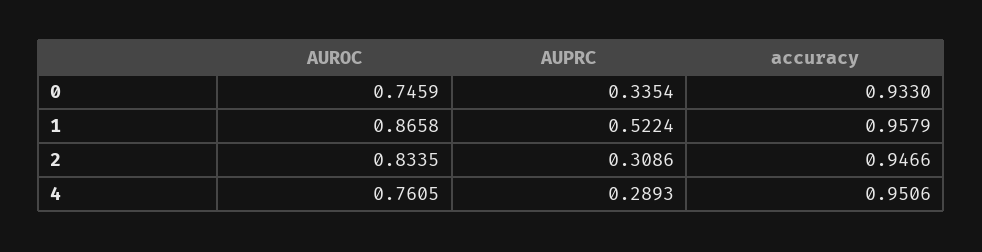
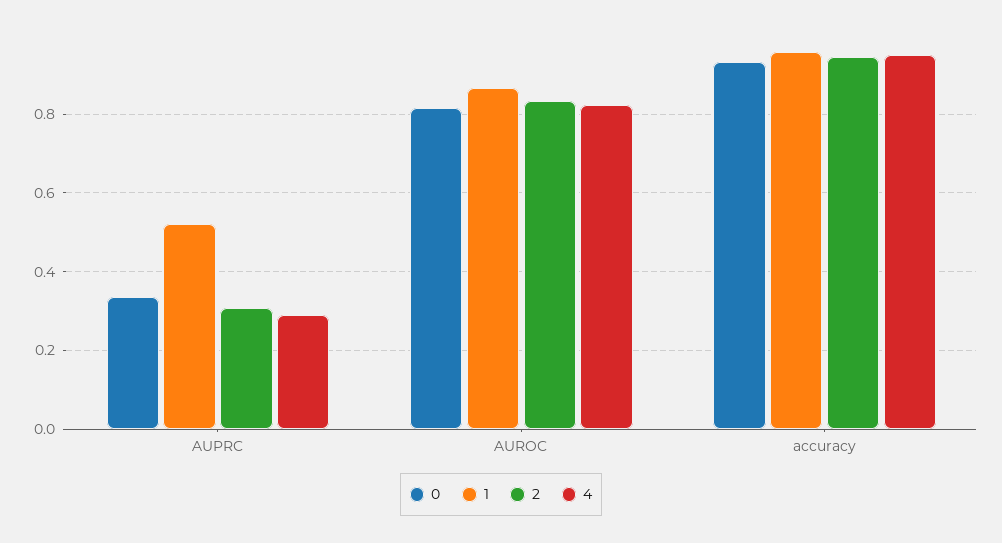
  {
    "0": {
-     "AUROC": 0.7459,
+     "AUROC": 0.82,
      "AUPRC": 0.3354,
      "accuracy": 0.933
    },
    "1": {
      "AUROC": 0.8658,
      "AUPRC": 0.5224,
      "accuracy": 0.9579
    },
    "2": {
      "AUROC": 0.8335,
      "AUPRC": 0.3086,
      "accuracy": 0.9466
    },
    "4": {
-     "AUROC": 0.7605,
+     "AUROC": 0.82,
      "AUPRC": 0.2893,
      "accuracy": 0.9506
    }
  }

